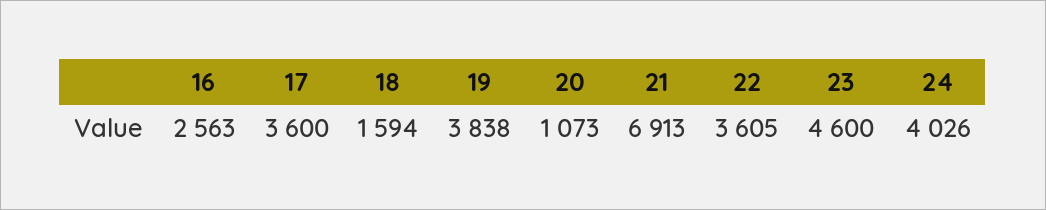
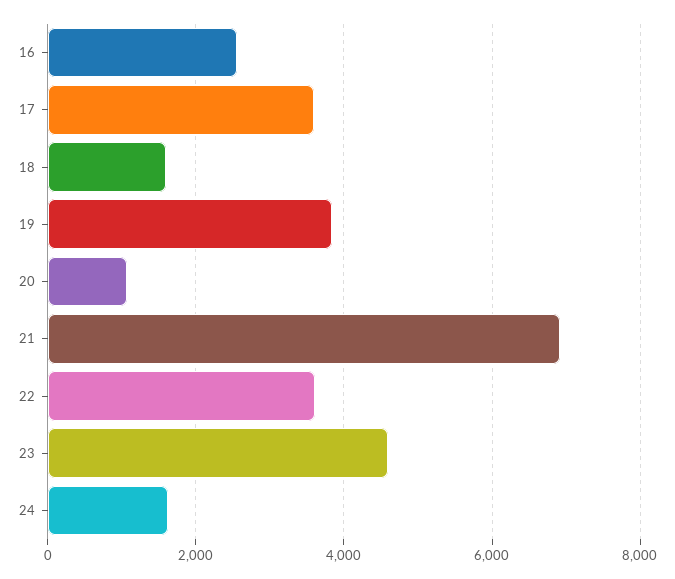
  {
    "16": 2563,
    "17": 3600,
    "18": 1594,
    "19": 3838,
    "20": 1073,
    "21": 6913,
    "22": 3605,
    "23": 4600,
-   "24": 4026
+   "24": 1600
  }

